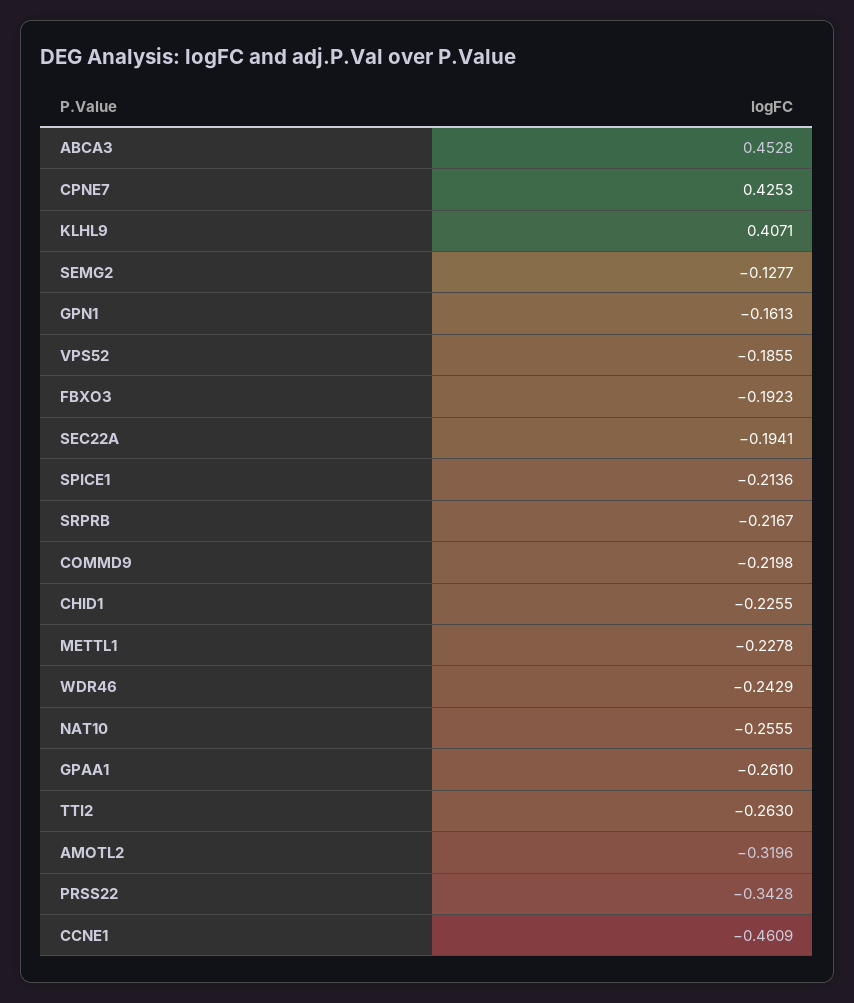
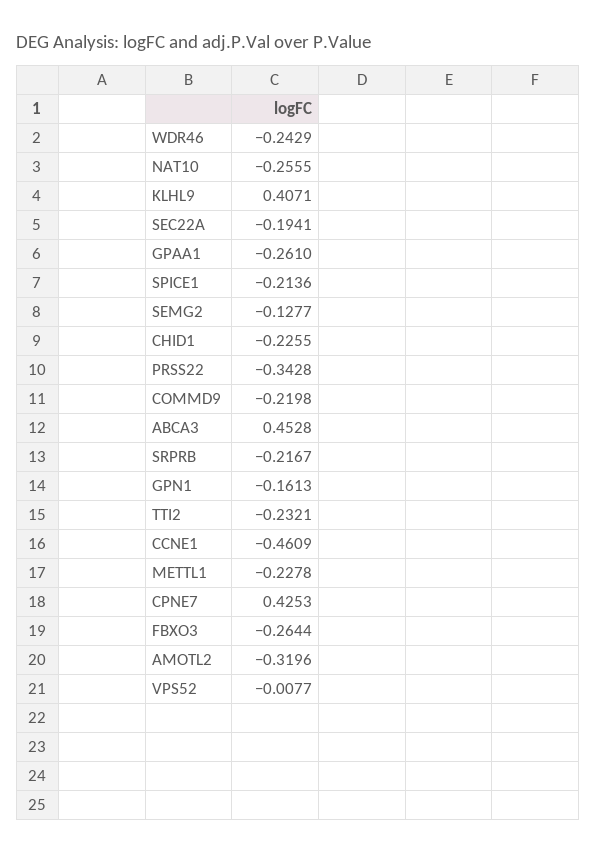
  {
    "ABCA3": 0.4528,
    "CPNE7": 0.4253,
    "KLHL9": 0.4071,
    "SEMG2": -0.1277,
    "GPN1": -0.1613,
-   "VPS52": -0.1855,
+   "VPS52": -0.0077,
-   "FBXO3": -0.1923,
+   "FBXO3": -0.2644,
    "SEC22A": -0.1941,
    "SPICE1": -0.2136,
    "SRPRB": -0.2167,
    "COMMD9": -0.2198,
    "CHID1": -0.2255,
    "METTL1": -0.2278,
    "WDR46": -0.2429,
    "NAT10": -0.2555,
    "GPAA1": -0.261,
-   "TTI2": -0.263,
+   "TTI2": -0.2321,
    "AMOTL2": -0.3196,
    "PRSS22": -0.3428,
    "CCNE1": -0.4609
  }

